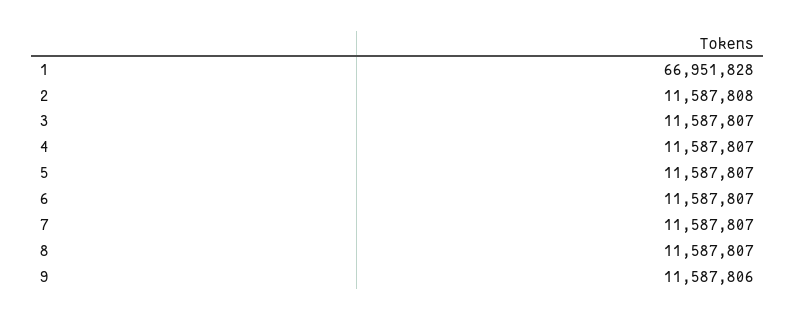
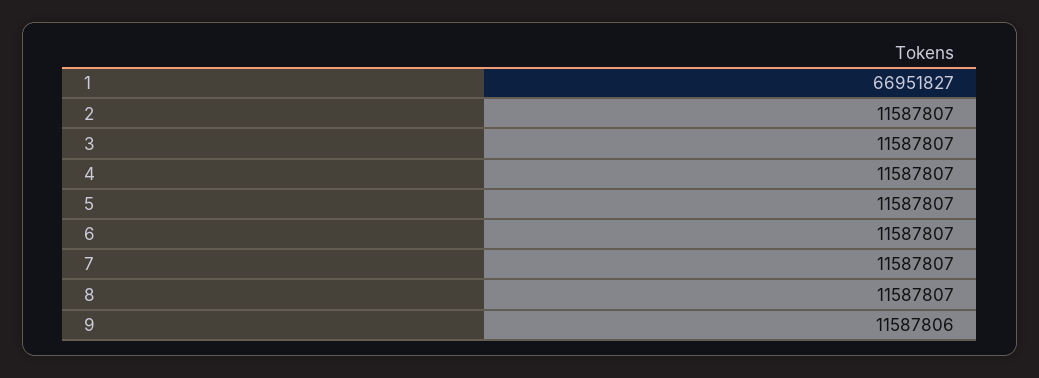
  {
-   "1": 66951828,
+   "1": 66951827,
-   "2": 11587808,
+   "2": 11587807,
    "3": 11587807,
    "4": 11587807,
    "5": 11587807,
    "6": 11587807,
    "7": 11587807,
    "8": 11587807,
    "9": 11587806
  }

